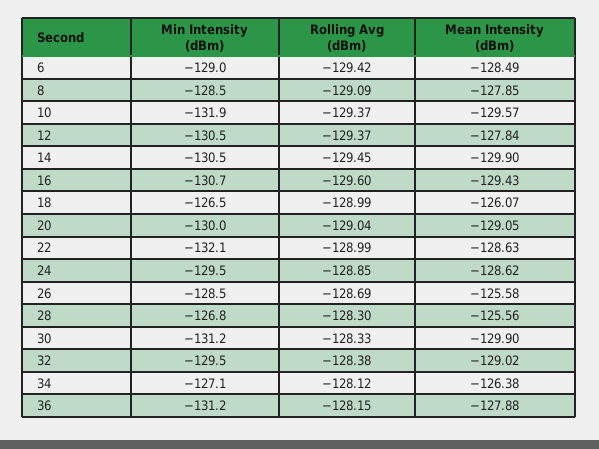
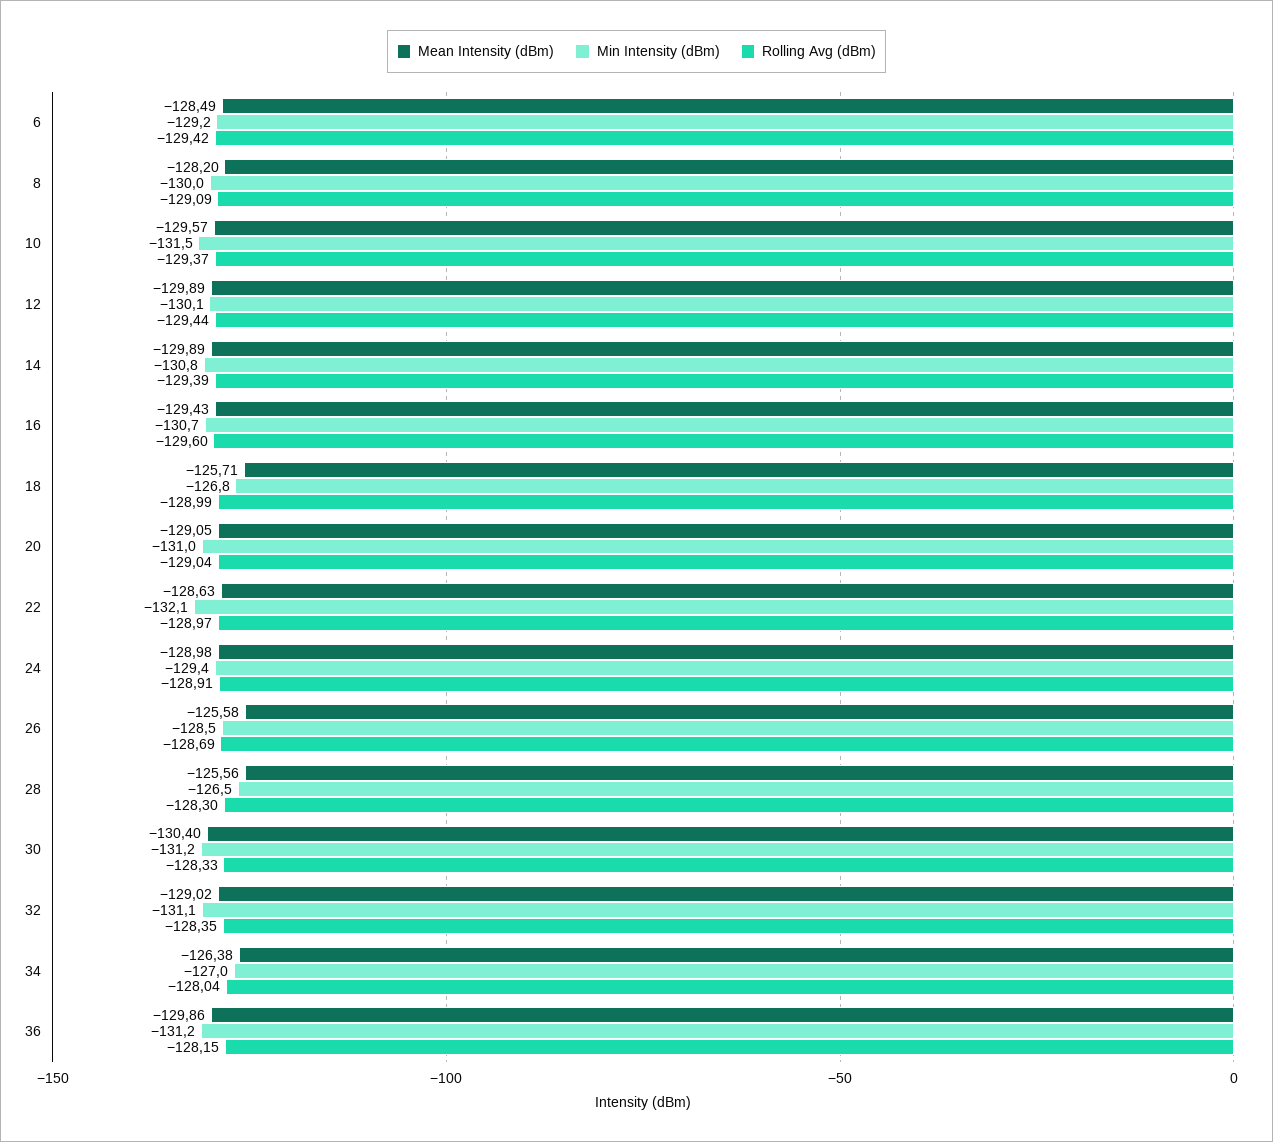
  {
    "Min Intensity (dBm)": {
-     "6": -129,
+     "6": -129.2,
-     "8": -128.5,
+     "8": -130,
-     "10": -131.9,
+     "10": -131.5,
-     "12": -130.5,
+     "12": -130.1,
-     "14": -130.5,
+     "14": -130.8,
      "16": -130.7,
-     "18": -126.5,
+     "18": -126.8,
-     "20": -130,
+     "20": -131,
      "22": -132.1,
-     "24": -129.5,
+     "24": -129.4,
      "26": -128.5,
-     "28": -126.8,
+     "28": -126.5,
      "30": -131.2,
-     "32": -129.5,
+     "32": -131.1,
-     "34": -127.1,
+     "34": -127,
      "36": -131.2
    },
    "Rolling Avg (dBm)": {
      "6": -129.42,
      "8": -129.09,
      "10": -129.37,
-     "12": -129.37,
+     "12": -129.44,
-     "14": -129.45,
+     "14": -129.39,
      "16": -129.6,
      "18": -128.99,
      "20": -129.04,
-     "22": -128.99,
+     "22": -128.97,
-     "24": -128.85,
+     "24": -128.91,
      "26": -128.69,
      "28": -128.3,
      "30": -128.33,
-     "32": -128.38,
+     "32": -128.35,
-     "34": -128.12,
+     "34": -128.04,
      "36": -128.15
    },
    "Mean Intensity (dBm)": {
      "6": -128.49,
-     "8": -127.85,
+     "8": -128.2,
      "10": -129.57,
-     "12": -127.84,
+     "12": -129.89,
-     "14": -129.9,
+     "14": -129.89,
      "16": -129.43,
-     "18": -126.07,
+     "18": -125.71,
      "20": -129.05,
      "22": -128.63,
-     "24": -128.62,
+     "24": -128.98,
      "26": -125.58,
      "28": -125.56,
-     "30": -129.9,
+     "30": -130.4,
      "32": -129.02,
      "34": -126.38,
-     "36": -127.88
+     "36": -129.86
    }
  }

